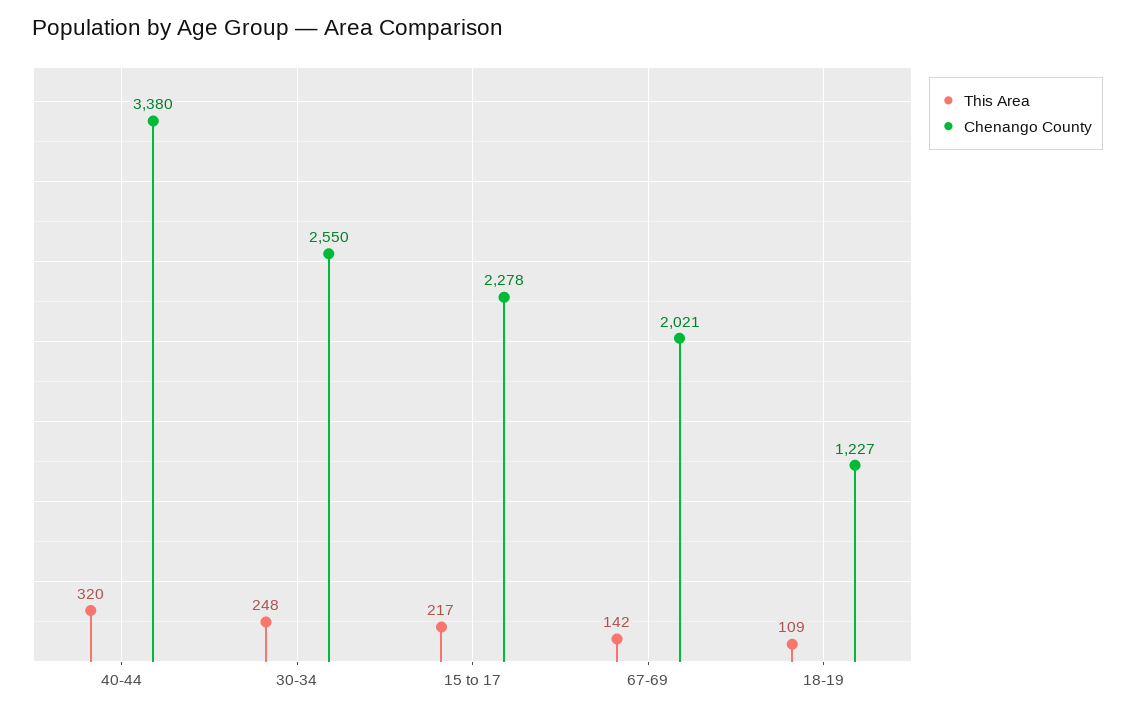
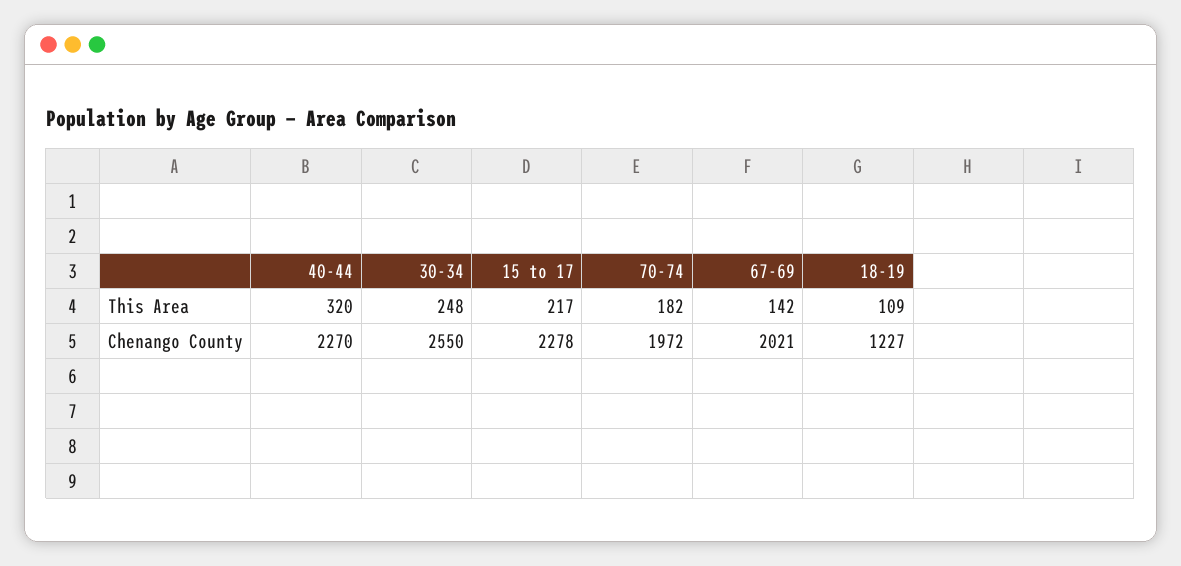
  {
    "This Area": {
      "40-44": 320,
      "30-34": 248,
      "15 to 17": 217,
      "67-69": 142,
-     "18-19": 109
+     "18-19": 109,
+     "70-74": 182
    },
    "Chenango County": {
-     "40-44": 3380,
+     "40-44": 2270,
      "30-34": 2550,
      "15 to 17": 2278,
      "67-69": 2021,
-     "18-19": 1227
+     "18-19": 1227,
+     "70-74": 1972
    }
  }

